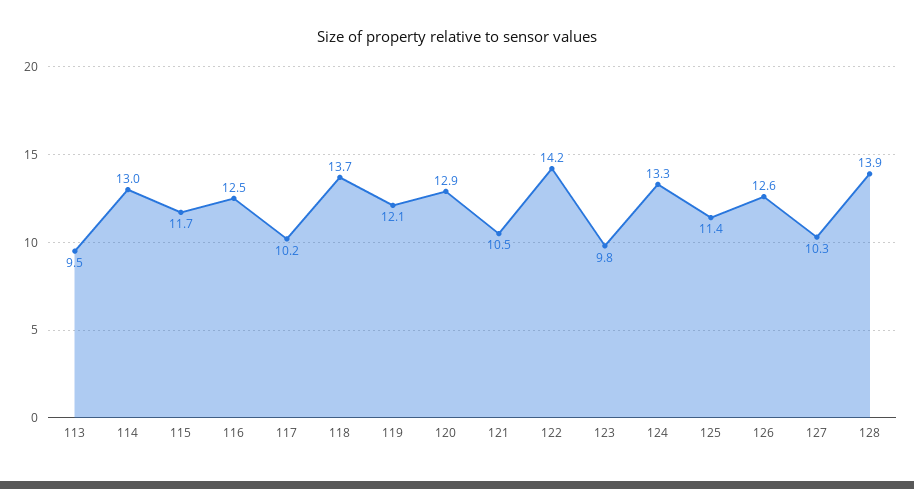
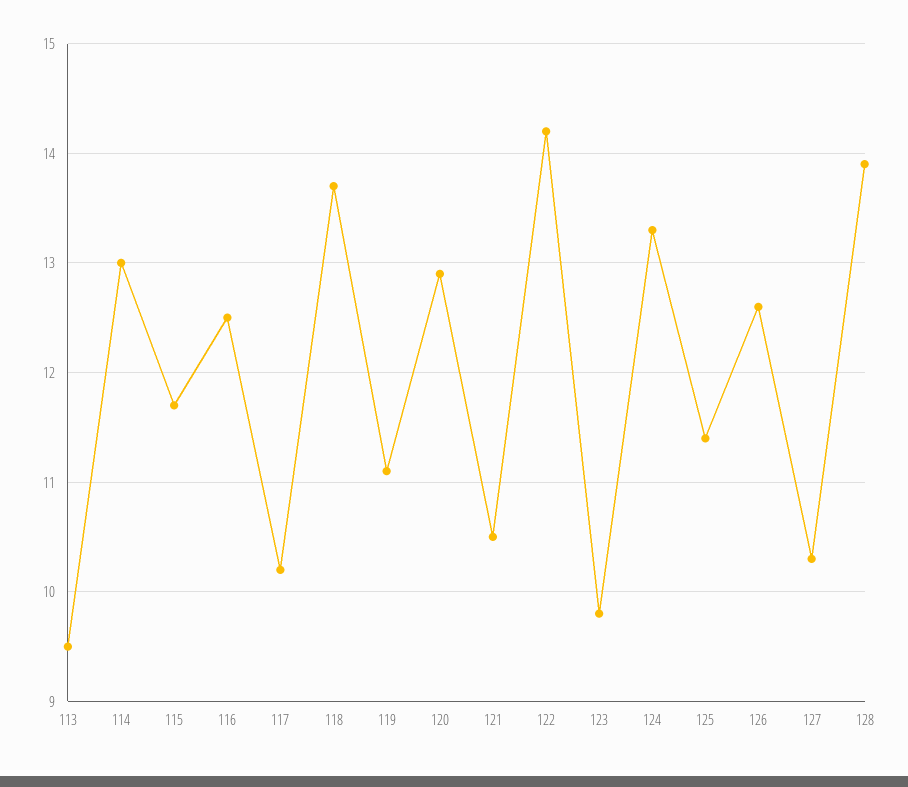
  {
    "113": 9.5,
    "114": 13,
    "115": 11.7,
    "116": 12.5,
    "117": 10.2,
    "118": 13.7,
-   "119": 12.1,
+   "119": 11.1,
    "120": 12.9,
    "121": 10.5,
    "122": 14.2,
    "123": 9.8,
    "124": 13.3,
    "125": 11.4,
    "126": 12.6,
    "127": 10.3,
    "128": 13.9
  }

